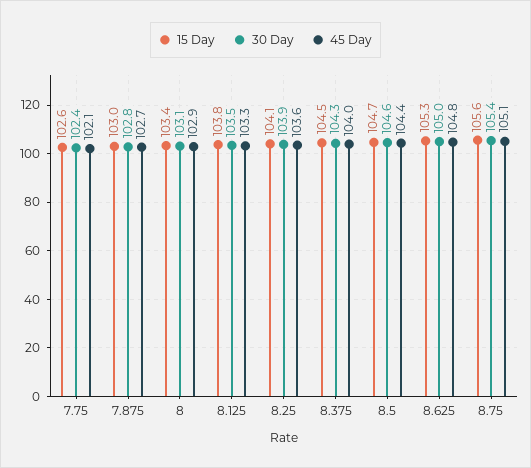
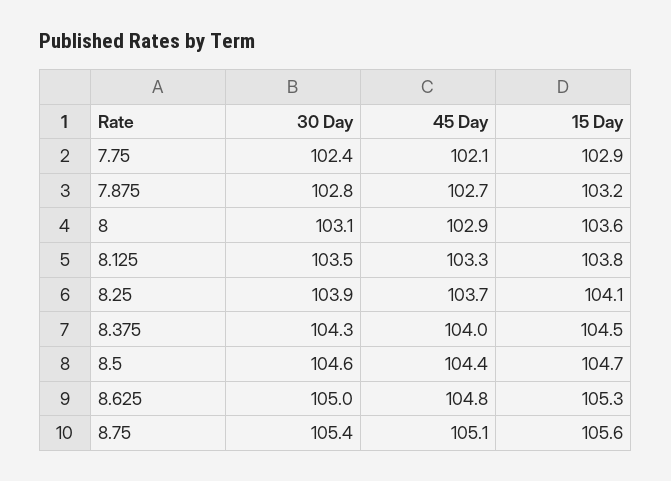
  {
    "15 Day": {
-     "7.75": 102.6,
+     "7.75": 102.9,
-     "7.875": 103,
+     "7.875": 103.2,
-     "8": 103.4,
+     "8": 103.6,
      "8.125": 103.8,
      "8.25": 104.1,
      "8.375": 104.5,
      "8.5": 104.7,
      "8.625": 105.3,
      "8.75": 105.6
    },
    "30 Day": {
      "7.75": 102.4,
      "7.875": 102.8,
      "8": 103.1,
      "8.125": 103.5,
      "8.25": 103.9,
      "8.375": 104.3,
      "8.5": 104.6,
      "8.625": 105,
      "8.75": 105.4
    },
    "45 Day": {
      "7.75": 102.1,
      "7.875": 102.7,
      "8": 102.9,
      "8.125": 103.3,
-     "8.25": 103.6,
+     "8.25": 103.7,
      "8.375": 104,
      "8.5": 104.4,
      "8.625": 104.8,
      "8.75": 105.1
    }
  }

